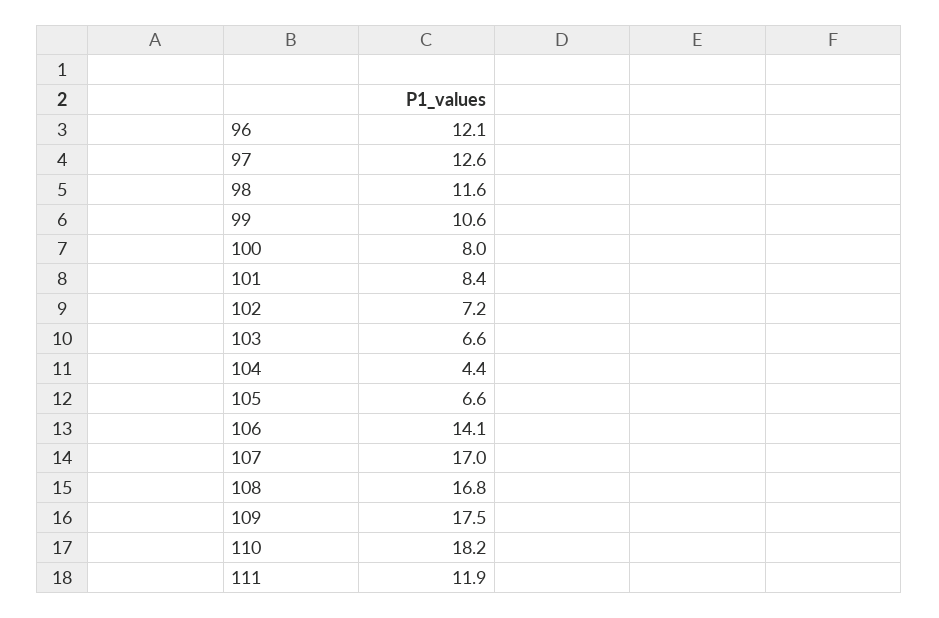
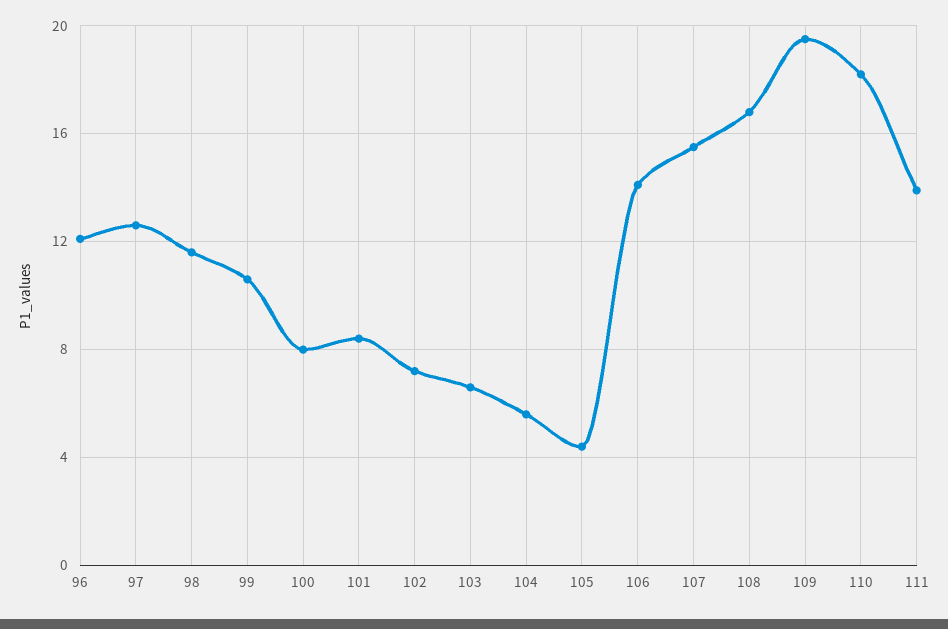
  {
    "96": 12.1,
    "97": 12.6,
    "98": 11.6,
    "99": 10.6,
    "100": 8,
    "101": 8.4,
    "102": 7.2,
    "103": 6.6,
-   "104": 4.4,
+   "104": 5.5,
-   "105": 6.6,
+   "105": 4.5,
    "106": 14.1,
-   "107": 17,
+   "107": 15.5,
    "108": 16.8,
-   "109": 17.5,
+   "109": 19.5,
    "110": 18.2,
-   "111": 11.9
+   "111": 14
  }

